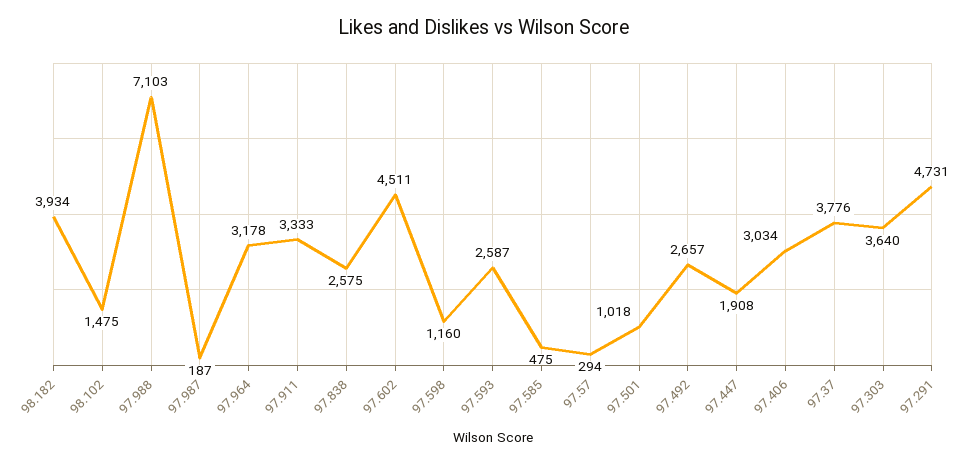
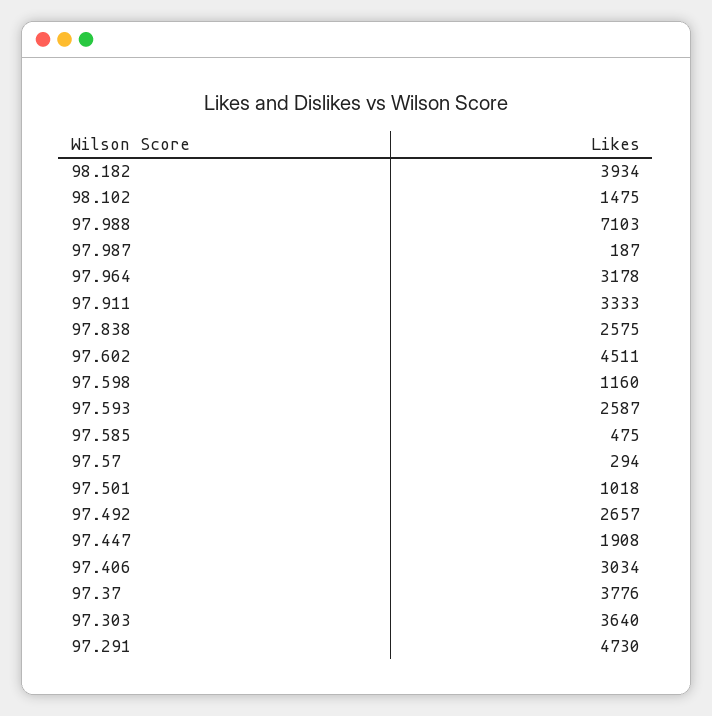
  {
    "98.182": 3934,
    "98.102": 1475,
    "97.988": 7103,
    "97.987": 187,
    "97.964": 3178,
    "97.911": 3333,
    "97.838": 2575,
    "97.602": 4511,
    "97.598": 1160,
    "97.593": 2587,
    "97.585": 475,
    "97.57": 294,
    "97.501": 1018,
    "97.492": 2657,
    "97.447": 1908,
    "97.406": 3034,
    "97.37": 3776,
    "97.303": 3640,
-   "97.291": 4731
+   "97.291": 4730
  }

